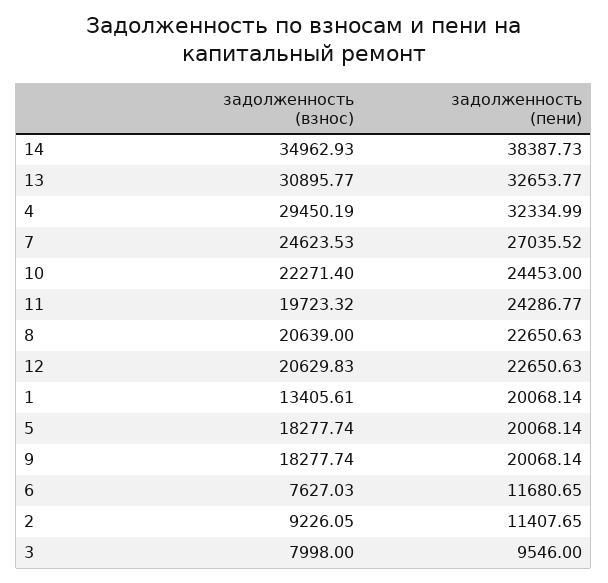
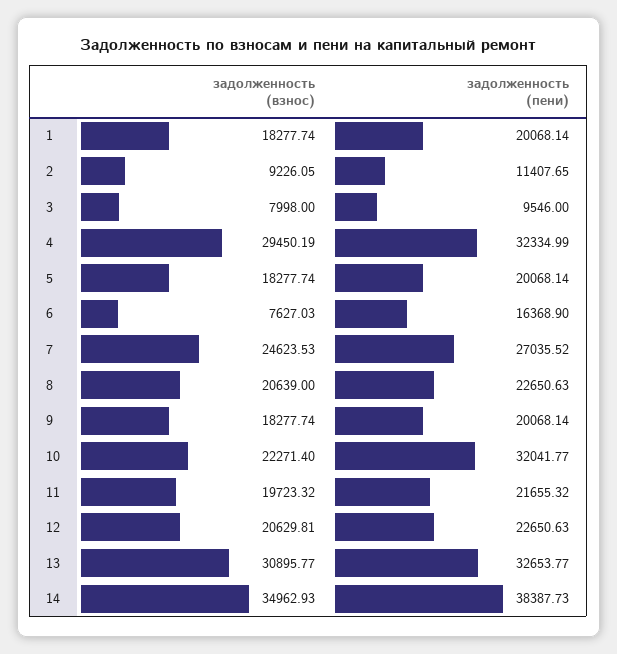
  {
    "задолженность (взнос)": {
      "14": 34962.93,
      "13": 30895.77,
      "4": 29450.19,
      "7": 24623.53,
      "10": 22271.4,
      "11": 19723.32,
      "8": 20639,
-     "12": 20629.83,
+     "12": 20629.81,
-     "1": 13405.61,
+     "1": 18277.74,
      "5": 18277.74,
      "9": 18277.74,
      "6": 7627.03,
      "2": 9226.05,
      "3": 7998
    },
    "задолженность (пени)": {
      "14": 38387.73,
      "13": 32653.77,
      "4": 32334.99,
      "7": 27035.52,
-     "10": 24453,
+     "10": 32041.77,
-     "11": 24286.77,
+     "11": 21655.32,
      "8": 22650.63,
      "12": 22650.63,
      "1": 20068.14,
      "5": 20068.14,
      "9": 20068.14,
-     "6": 11680.65,
+     "6": 16368.9,
      "2": 11407.65,
      "3": 9546
    }
  }

